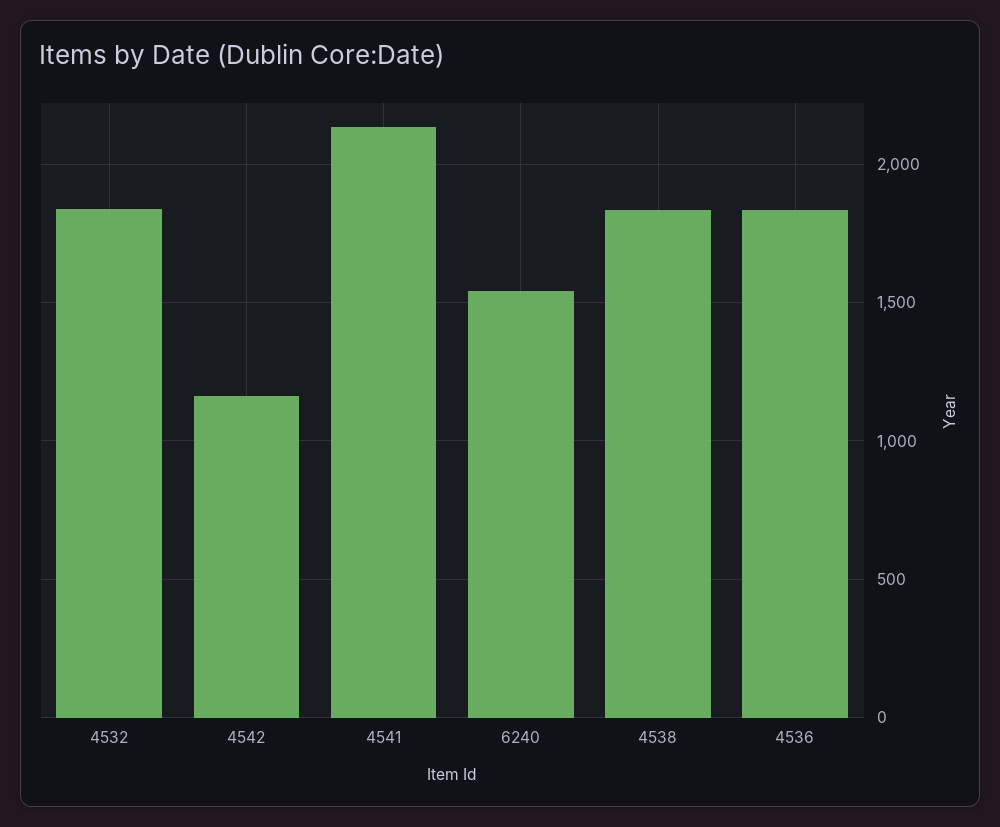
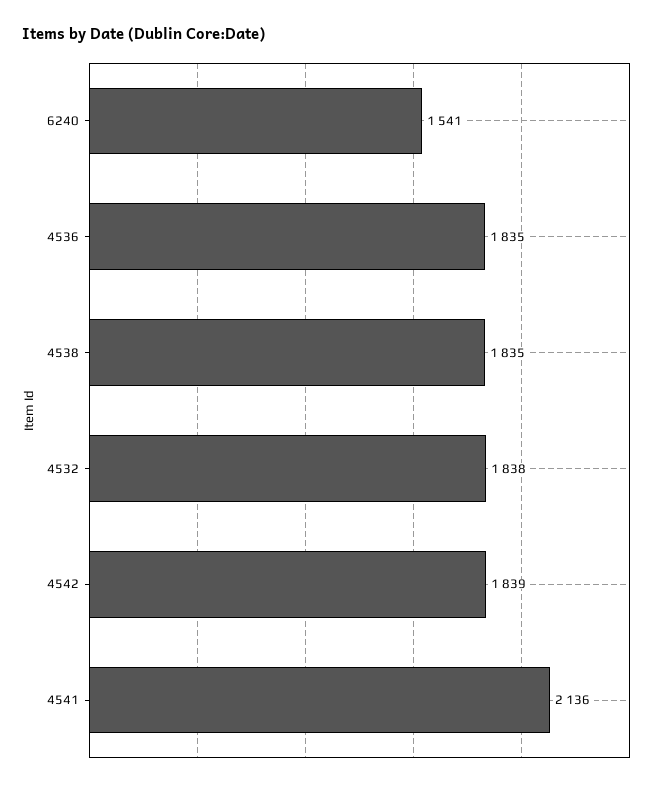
  {
    "4532": 1838,
-   "4542": 1150,
+   "4542": 1839,
    "4541": 2136,
    "6240": 1541,
    "4538": 1835,
    "4536": 1835
  }

